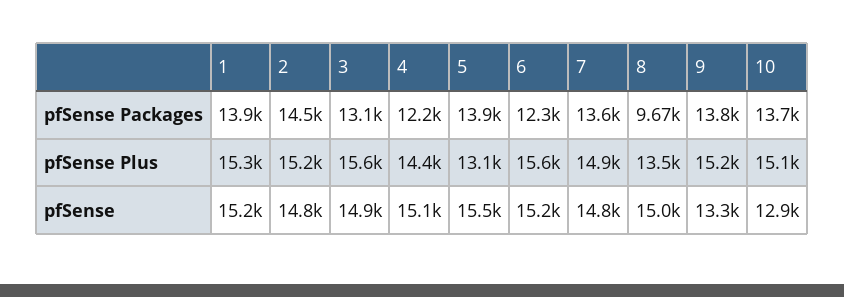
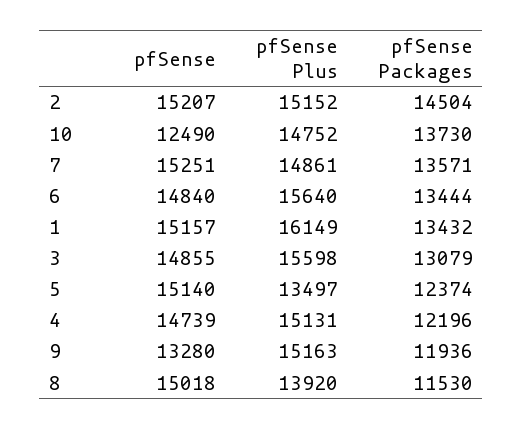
  {
    "1": {
-     "pfSense Packages": 13900,
+     "pfSense Packages": 13432,
-     "pfSense Plus": 15300,
+     "pfSense Plus": 16149,
      "pfSense": 15157
    },
    "2": {
      "pfSense Packages": 14504,
      "pfSense Plus": 15152,
-     "pfSense": 14800
+     "pfSense": 15207
    },
    "3": {
      "pfSense Packages": 13079,
      "pfSense Plus": 15598,
      "pfSense": 14855
    },
    "4": {
      "pfSense Packages": 12196,
-     "pfSense Plus": 14400,
+     "pfSense Plus": 15131,
-     "pfSense": 15100
+     "pfSense": 14739
    },
    "5": {
-     "pfSense Packages": 13900,
+     "pfSense Packages": 12374,
-     "pfSense Plus": 13100,
+     "pfSense Plus": 13497,
-     "pfSense": 15500
+     "pfSense": 15140
    },
    "6": {
-     "pfSense Packages": 12300,
+     "pfSense Packages": 13444,
      "pfSense Plus": 15640,
-     "pfSense": 15200
+     "pfSense": 14840
    },
    "7": {
      "pfSense Packages": 13571,
      "pfSense Plus": 14861,
-     "pfSense": 14800
+     "pfSense": 15251
    },
    "8": {
-     "pfSense Packages": 9670,
+     "pfSense Packages": 11530,
-     "pfSense Plus": 13500,
+     "pfSense Plus": 13920,
      "pfSense": 15018
    },
    "9": {
-     "pfSense Packages": 13800,
+     "pfSense Packages": 11936,
      "pfSense Plus": 15163,
      "pfSense": 13280
    },
    "10": {
      "pfSense Packages": 13730,
-     "pfSense Plus": 15100,
+     "pfSense Plus": 14752,
-     "pfSense": 12900
+     "pfSense": 12490
    }
  }

